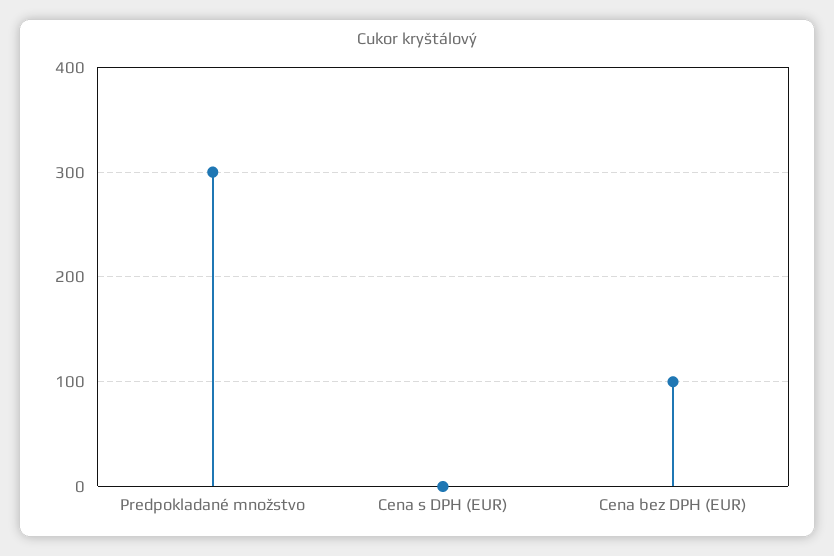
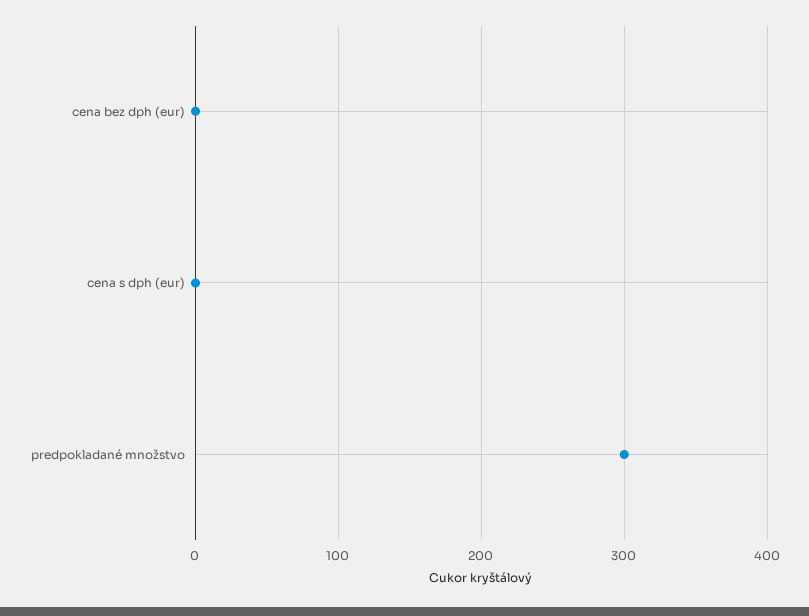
  {
    "Predpokladané množstvo": 300,
    "Cena s DPH (EUR)": 0,
-   "Cena bez DPH (EUR)": 100
+   "Cena bez DPH (EUR)": 0
  }

